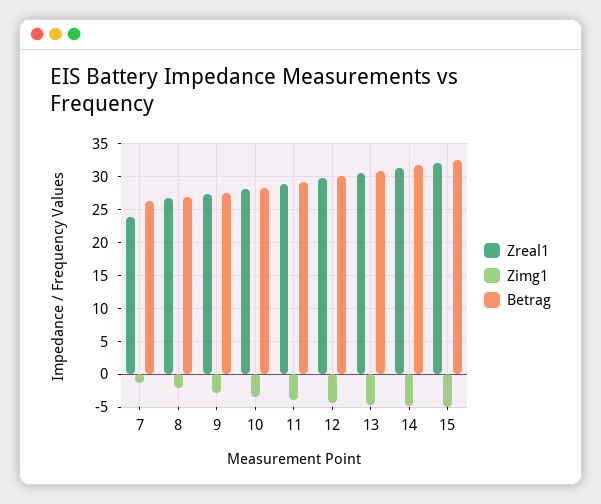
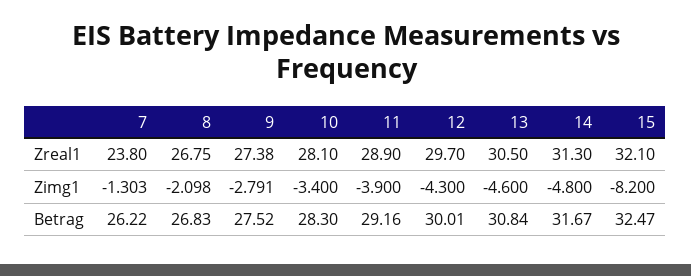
  {
    "Zreal1": {
      "7": 23.8,
      "8": 26.75,
      "9": 27.38,
      "10": 28.1,
      "11": 28.9,
      "12": 29.7,
      "13": 30.5,
      "14": 31.3,
      "15": 32.1
    },
    "Zimg1": {
      "7": -1.303,
      "8": -2.098,
      "9": -2.791,
      "10": -3.4,
      "11": -3.9,
      "12": -4.3,
      "13": -4.6,
      "14": -4.8,
-     "15": -5
+     "15": -8.2
    },
    "Betrag": {
      "7": 26.22,
      "8": 26.83,
      "9": 27.52,
      "10": 28.3,
      "11": 29.16,
      "12": 30.01,
      "13": 30.84,
      "14": 31.67,
      "15": 32.47
    }
  }

